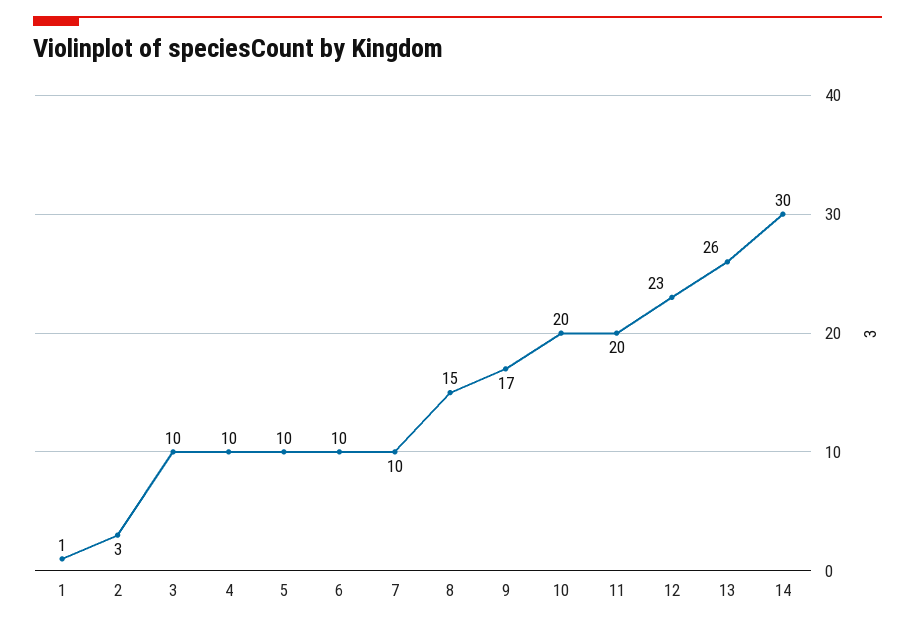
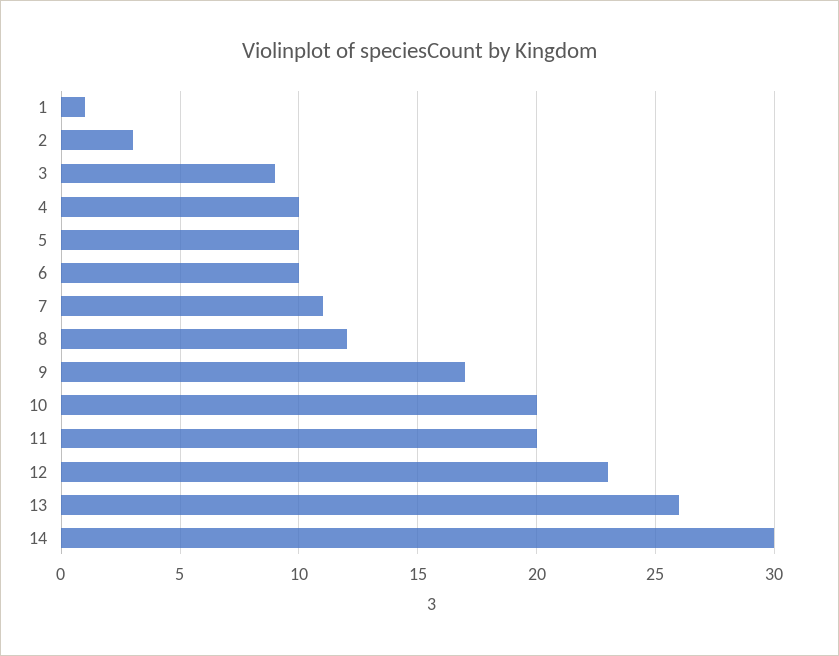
  {
    "1": 1,
    "2": 3,
-   "3": 10,
+   "3": 9,
    "4": 10,
    "5": 10,
    "6": 10,
-   "7": 10,
+   "7": 11,
-   "8": 15,
+   "8": 12,
    "9": 17,
    "10": 20,
    "11": 20,
    "12": 23,
    "13": 26,
    "14": 30
  }

